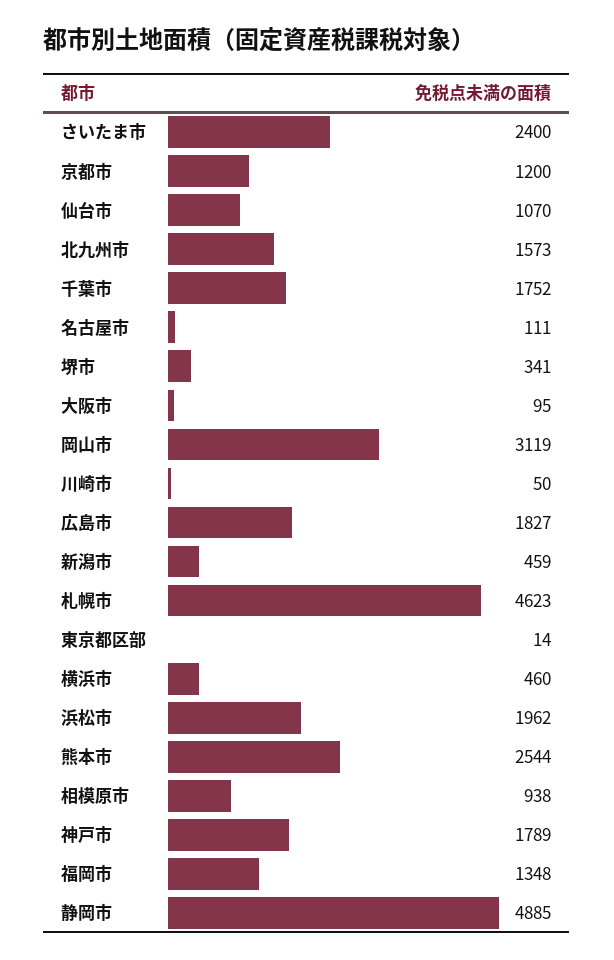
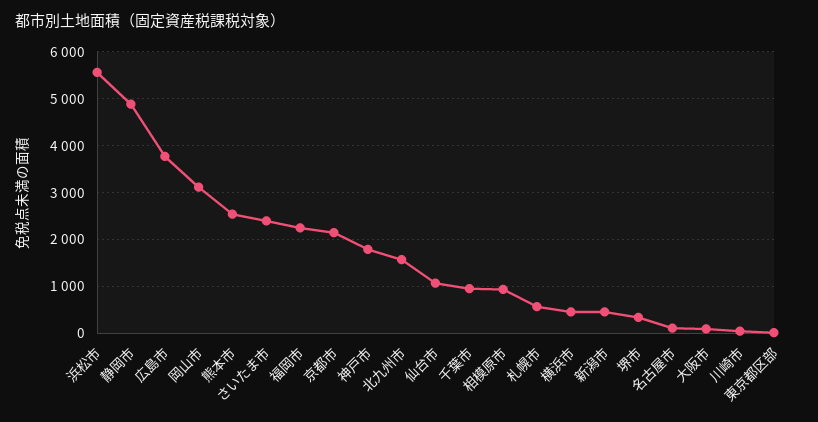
  {
    "さいたま市": 2400,
-   "京都市": 1200,
+   "京都市": 2200,
    "仙台市": 1070,
    "北九州市": 1573,
-   "千葉市": 1752,
+   "千葉市": 1000,
    "名古屋市": 111,
    "堺市": 341,
    "大阪市": 95,
    "岡山市": 3119,
    "川崎市": 50,
-   "広島市": 1827,
+   "広島市": 3800,
    "新潟市": 459,
-   "札幌市": 4623,
+   "札幌市": 600,
    "東京都区部": 14,
    "横浜市": 460,
-   "浜松市": 1962,
+   "浜松市": 5600,
    "熊本市": 2544,
    "相模原市": 938,
    "神戸市": 1789,
-   "福岡市": 1348,
+   "福岡市": 2200,
    "静岡市": 4885
  }

